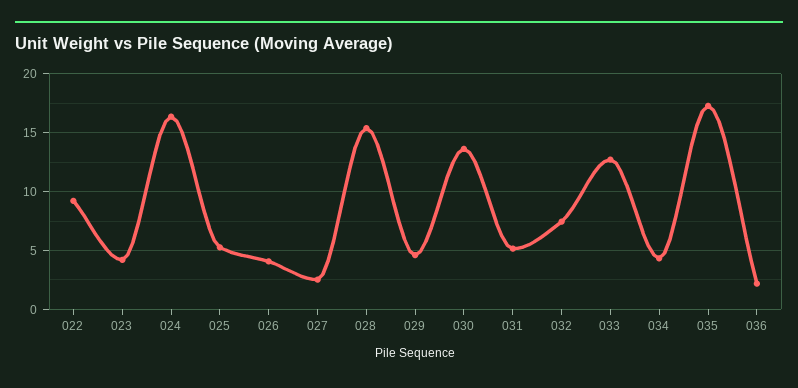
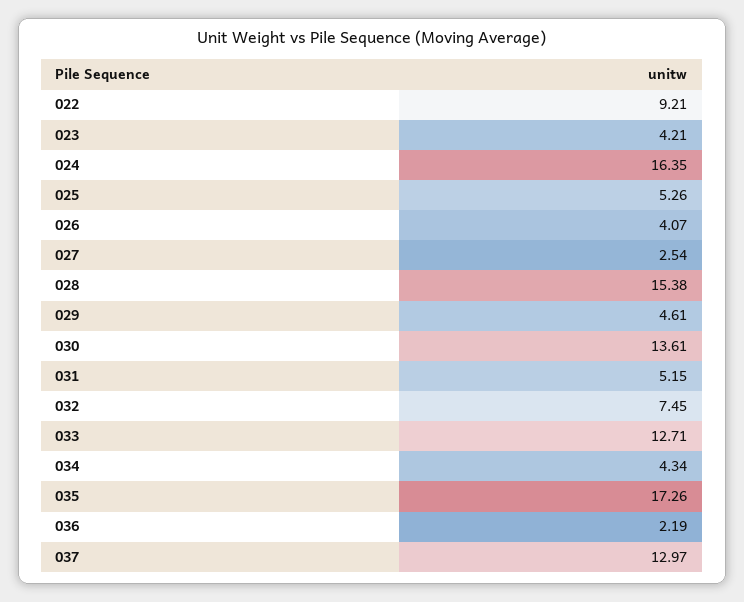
  {
    "022": 9.21,
    "023": 4.21,
    "024": 16.35,
    "025": 5.26,
    "026": 4.07,
    "027": 2.54,
    "028": 15.38,
    "029": 4.61,
    "030": 13.61,
    "031": 5.15,
    "032": 7.45,
    "033": 12.71,
    "034": 4.34,
    "035": 17.26,
-   "036": 2.19
+   "036": 2.19,
+   "037": 12.97
  }

